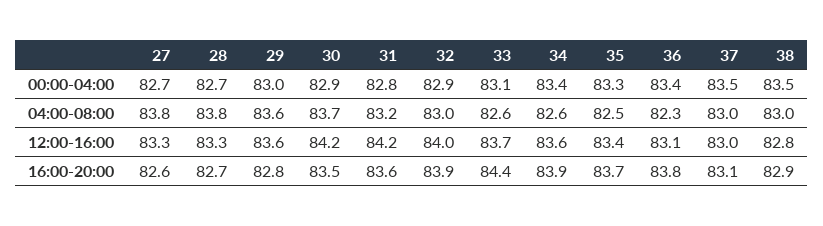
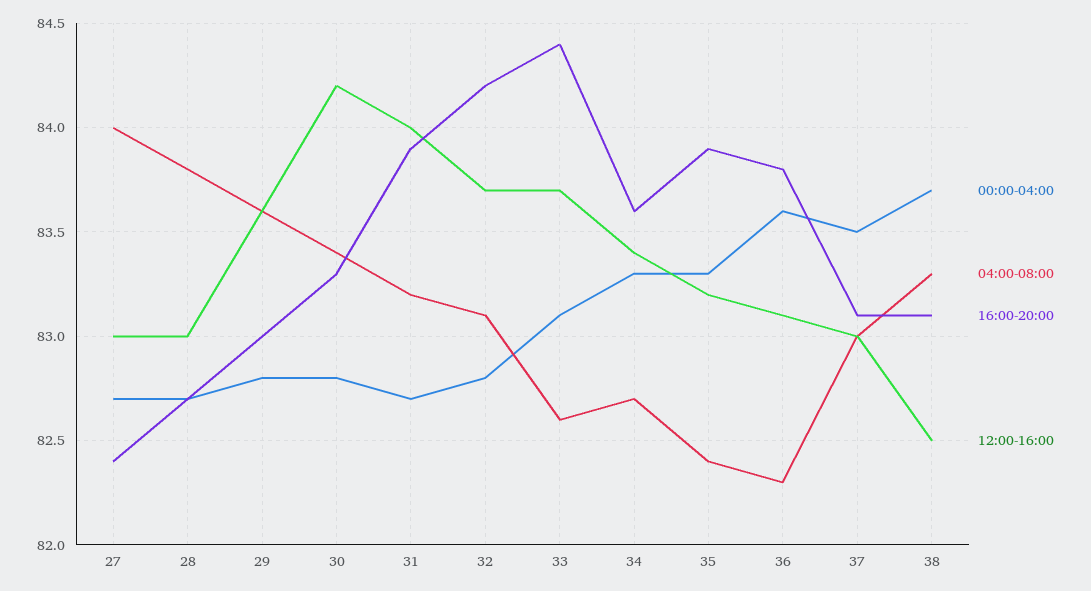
  {
    "00:00-04:00": {
      "27": 82.7,
      "28": 82.7,
-     "29": 83,
+     "29": 82.8,
-     "30": 82.9,
+     "30": 82.8,
-     "31": 82.8,
+     "31": 82.7,
-     "32": 82.9,
+     "32": 82.8,
      "33": 83.1,
-     "34": 83.4,
+     "34": 83.3,
      "35": 83.3,
-     "36": 83.4,
+     "36": 83.6,
      "37": 83.5,
-     "38": 83.5
+     "38": 83.7
    },
    "04:00-08:00": {
-     "27": 83.8,
+     "27": 84,
      "28": 83.8,
      "29": 83.6,
-     "30": 83.7,
+     "30": 83.4,
      "31": 83.2,
-     "32": 83,
+     "32": 83.1,
      "33": 82.6,
-     "34": 82.6,
+     "34": 82.7,
-     "35": 82.5,
+     "35": 82.4,
      "36": 82.3,
      "37": 83,
-     "38": 83
+     "38": 83.3
    },
    "12:00-16:00": {
-     "27": 83.3,
+     "27": 83,
-     "28": 83.3,
+     "28": 83,
      "29": 83.6,
      "30": 84.2,
-     "31": 84.2,
+     "31": 84,
-     "32": 84,
+     "32": 83.7,
      "33": 83.7,
-     "34": 83.6,
+     "34": 83.4,
-     "35": 83.4,
+     "35": 83.2,
      "36": 83.1,
      "37": 83,
-     "38": 82.8
+     "38": 82.5
    },
    "16:00-20:00": {
-     "27": 82.6,
+     "27": 82.4,
      "28": 82.7,
-     "29": 82.8,
+     "29": 83,
-     "30": 83.5,
+     "30": 83.3,
-     "31": 83.6,
+     "31": 83.9,
-     "32": 83.9,
+     "32": 84.2,
      "33": 84.4,
-     "34": 83.9,
+     "34": 83.6,
-     "35": 83.7,
+     "35": 83.9,
      "36": 83.8,
      "37": 83.1,
-     "38": 82.9
+     "38": 83.1
    }
  }

